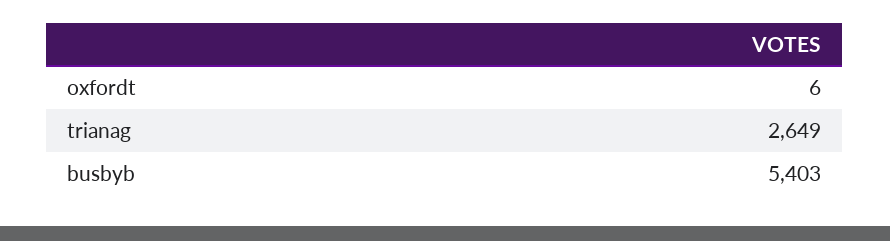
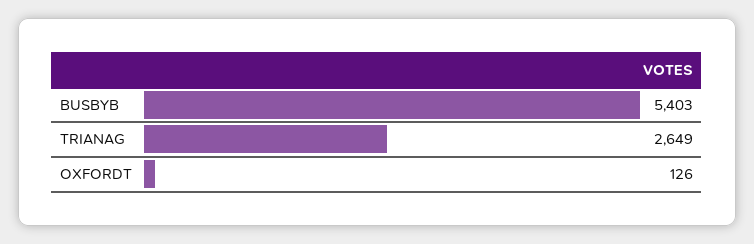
  {
-   "oxfordt": 6,
+   "oxfordt": 126,
    "trianag": 2649,
    "busbyb": 5403
  }

